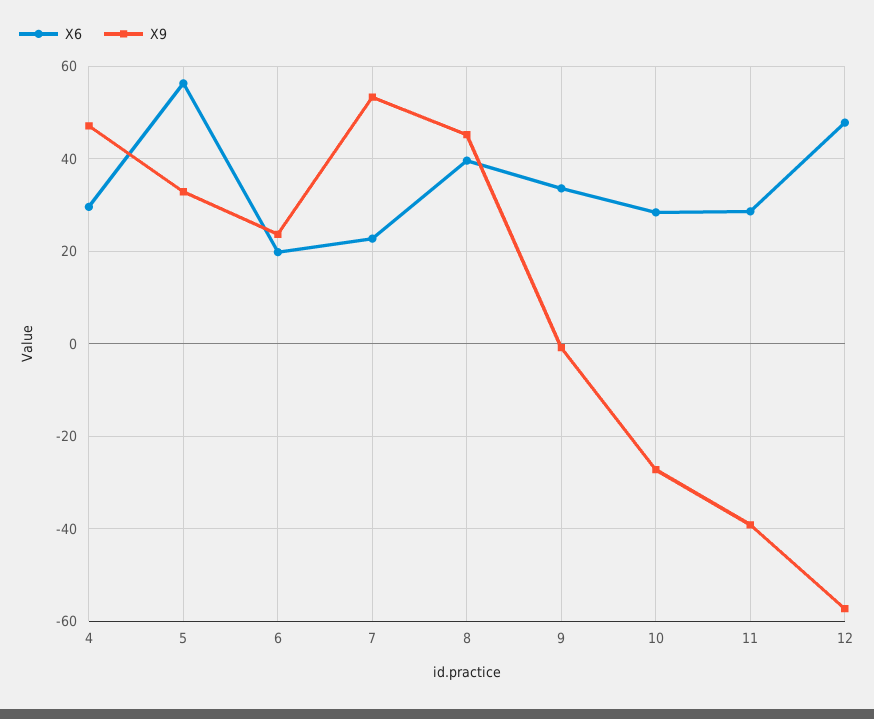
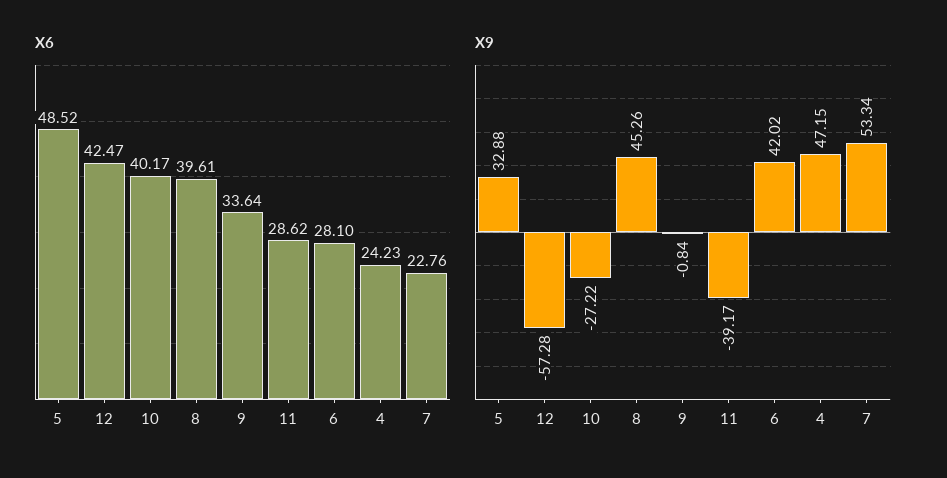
  {
    "X6": {
-     "4": 30,
+     "4": 24.23,
-     "5": 56,
+     "5": 48.52,
-     "6": 20,
+     "6": 28.1,
      "7": 22.76,
      "8": 39.61,
      "9": 33.64,
-     "10": 28,
+     "10": 40.17,
      "11": 28.62,
-     "12": 48
+     "12": 42.47
    },
    "X9": {
      "4": 47.15,
      "5": 32.88,
-     "6": 24,
+     "6": 42.02,
      "7": 53.34,
      "8": 45.26,
      "9": -0.84,
      "10": -27.22,
      "11": -39.17,
      "12": -57.28
    }
  }

